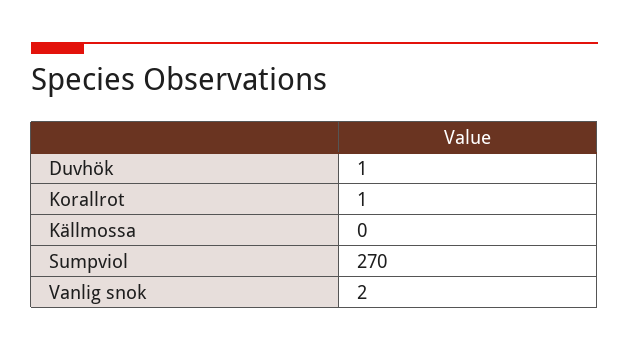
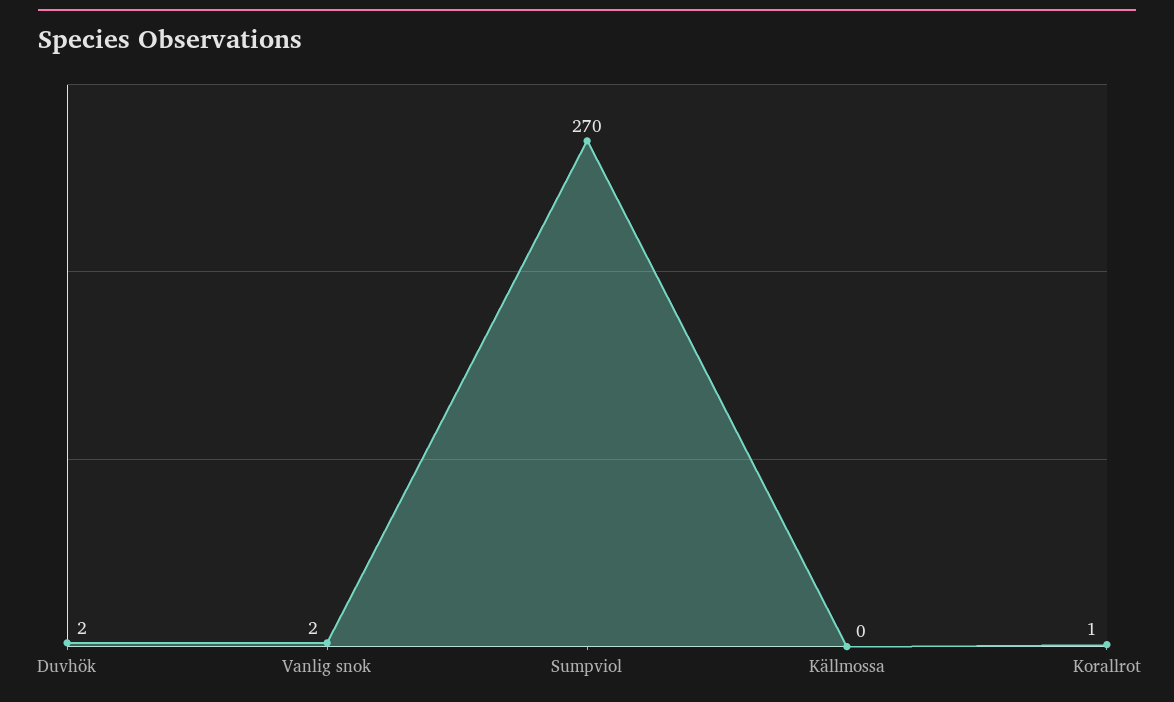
  {
-   "Duvhök": 1,
+   "Duvhök": 2,
    "Korallrot": 1,
    "Källmossa": 0,
    "Sumpviol": 270,
    "Vanlig snok": 2
  }

